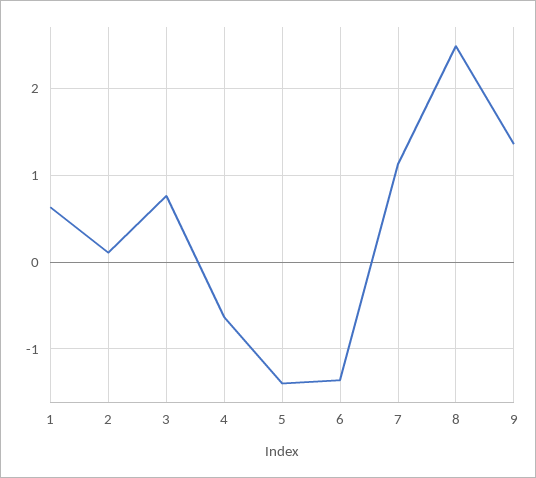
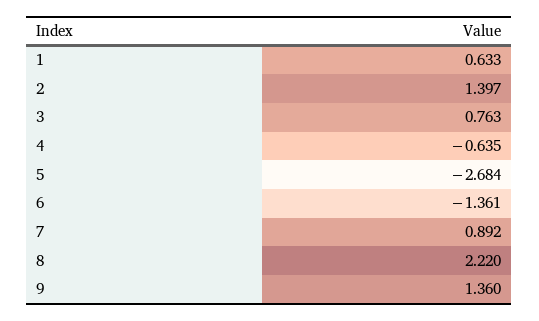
  {
    "1": 0.633,
-   "2": 0.1,
+   "2": 1.397,
    "3": 0.763,
    "4": -0.635,
-   "5": -1.4,
+   "5": -2.684,
    "6": -1.361,
-   "7": 1.1,
+   "7": 0.892,
-   "8": 2.5,
+   "8": 2.22,
    "9": 1.36
  }

